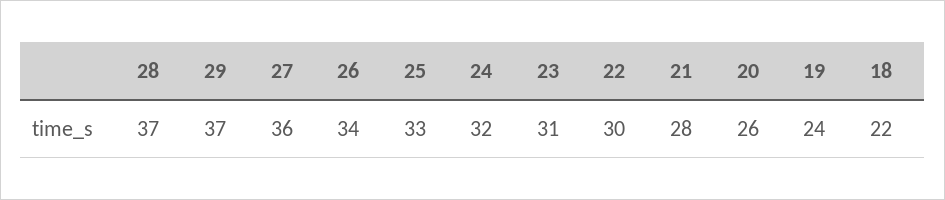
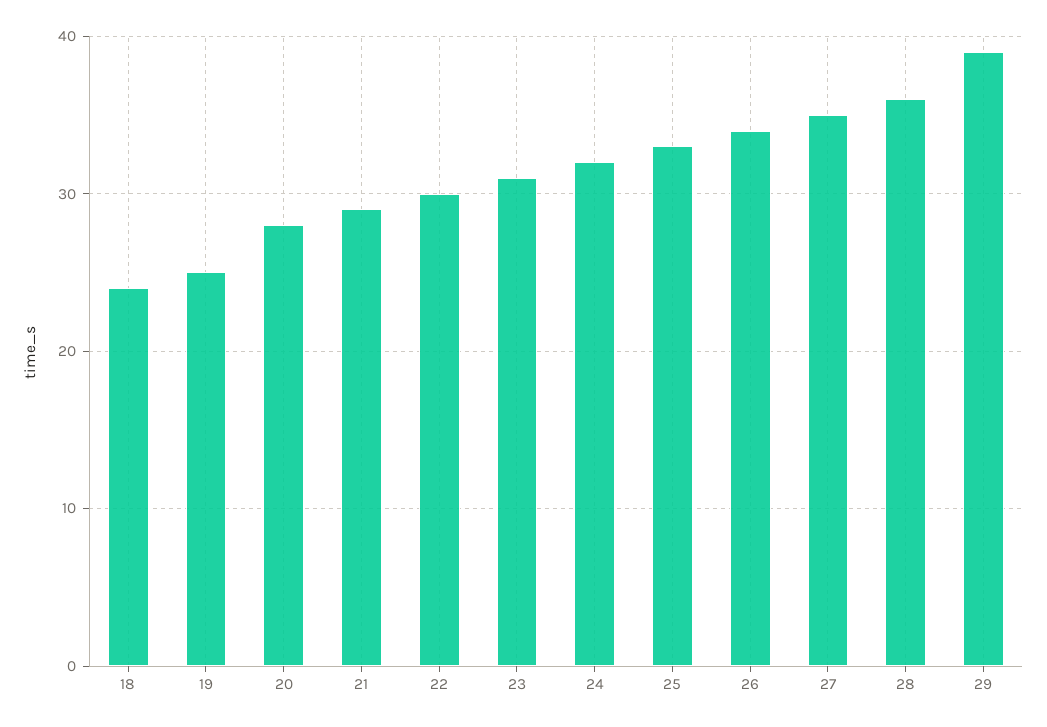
  {
-   "28": 37,
+   "28": 36,
-   "29": 37,
+   "29": 39,
-   "27": 36,
+   "27": 35,
    "26": 34,
    "25": 33,
    "24": 32,
    "23": 31,
    "22": 30,
-   "21": 28,
+   "21": 29,
-   "20": 26,
+   "20": 28,
-   "19": 24,
+   "19": 25,
-   "18": 22
+   "18": 24
  }

